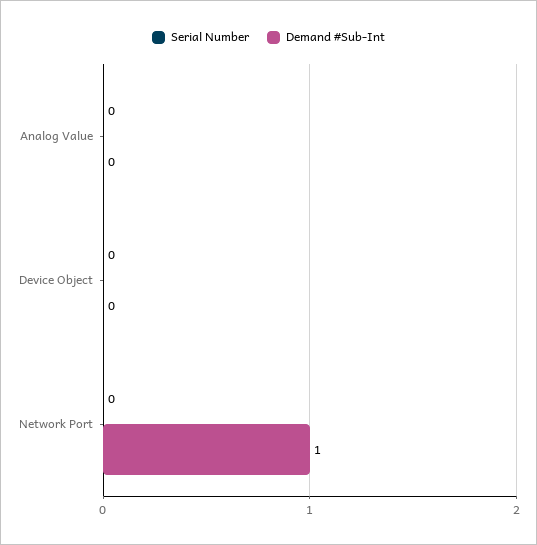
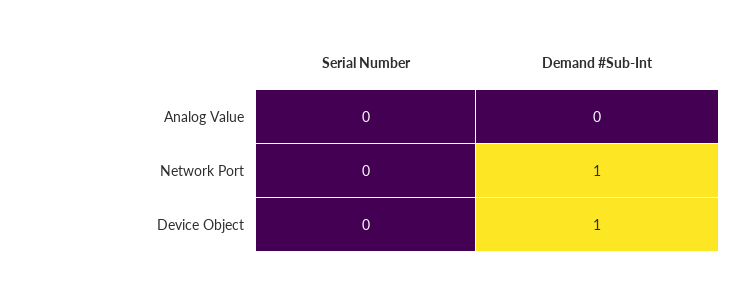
  {
    "Serial Number": {
      "Analog Value": 0,
      "Device Object": 0,
      "Network Port": 0
    },
    "Demand #Sub-Int": {
      "Analog Value": 0,
-     "Device Object": 0,
+     "Device Object": 1,
      "Network Port": 1
    }
  }

